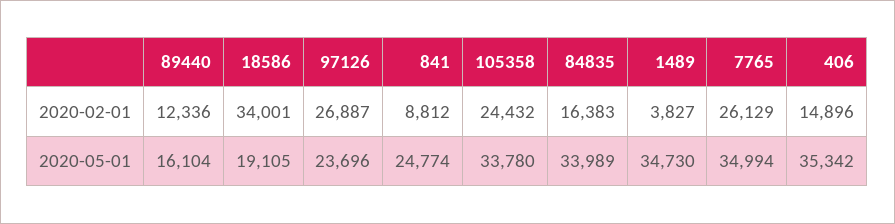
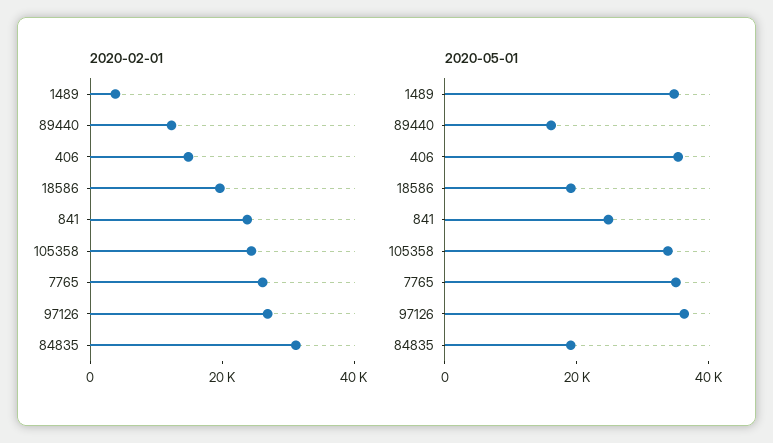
  {
    "2020-02-01": {
      "89440": 12336,
-     "18586": 34001,
+     "18586": 20000,
      "97126": 26887,
-     "841": 8812,
+     "841": 25000,
      "105358": 24432,
-     "84835": 16383,
+     "84835": 30000,
      "1489": 3827,
      "7765": 26129,
      "406": 14896
    },
    "2020-05-01": {
      "89440": 16104,
      "18586": 19105,
-     "97126": 23696,
+     "97126": 35000,
      "841": 24774,
      "105358": 33780,
-     "84835": 33989,
+     "84835": 20000,
      "1489": 34730,
      "7765": 34994,
      "406": 35342
    }
  }

